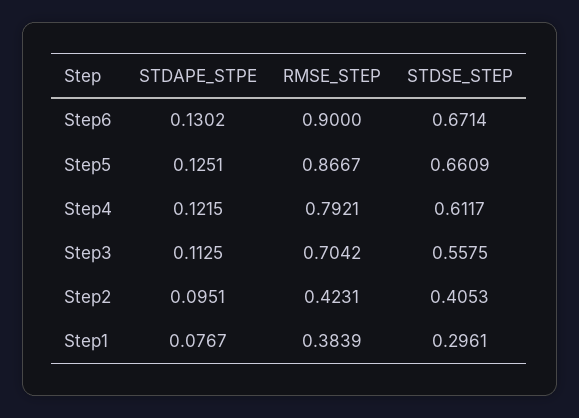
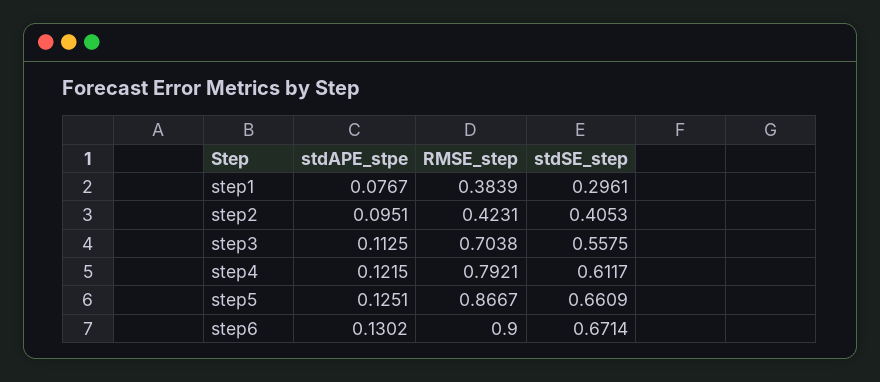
  {
    "STDAPE_STPE": {
      "Step6": 0.1302,
      "Step5": 0.1251,
      "Step4": 0.1215,
      "Step3": 0.1125,
      "Step2": 0.0951,
      "Step1": 0.0767
    },
    "RMSE_STEP": {
      "Step6": 0.9,
      "Step5": 0.8667,
      "Step4": 0.7921,
-     "Step3": 0.7042,
+     "Step3": 0.7038,
      "Step2": 0.4231,
      "Step1": 0.3839
    },
    "STDSE_STEP": {
      "Step6": 0.6714,
      "Step5": 0.6609,
      "Step4": 0.6117,
      "Step3": 0.5575,
      "Step2": 0.4053,
      "Step1": 0.2961
    }
  }

